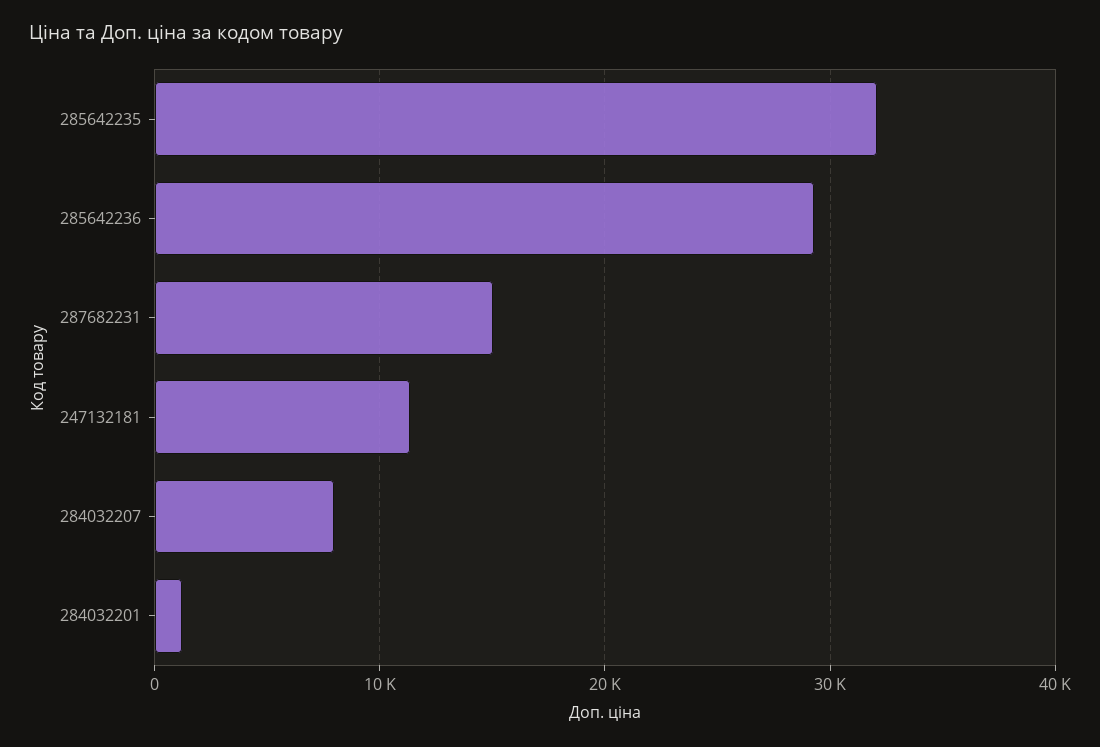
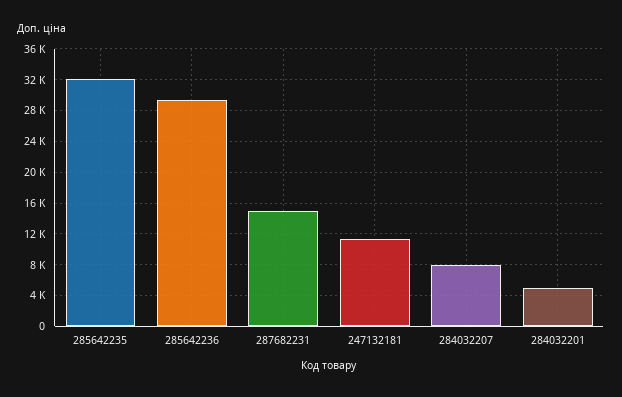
  {
    "285642235": 32000,
    "285642236": 29000,
    "287682231": 15000,
    "247132181": 11000,
    "284032207": 8000,
-   "284032201": 1000
+   "284032201": 5000
  }

